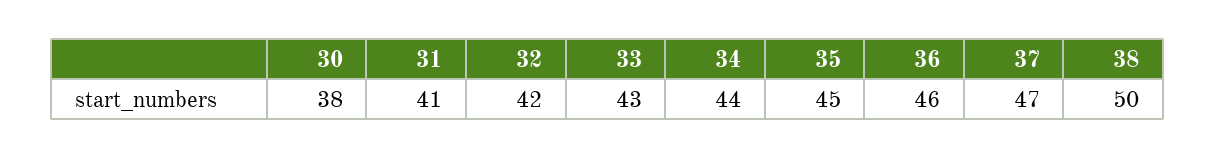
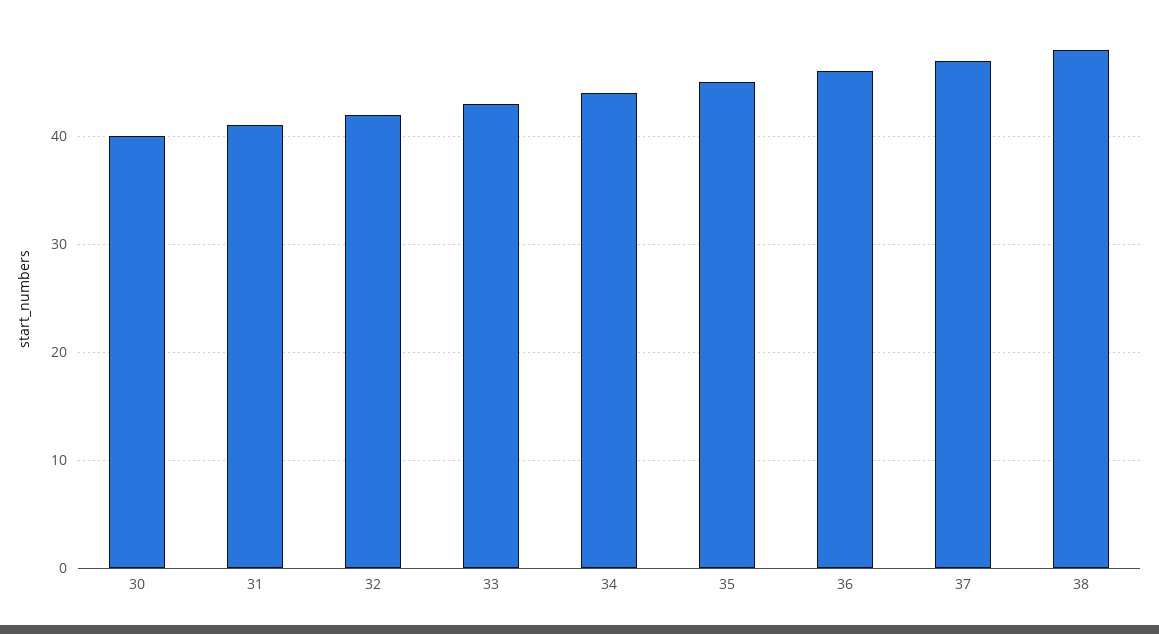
  {
-   "30": 38,
+   "30": 40,
    "31": 41,
    "32": 42,
    "33": 43,
    "34": 44,
    "35": 45,
    "36": 46,
    "37": 47,
-   "38": 50
+   "38": 48
  }

